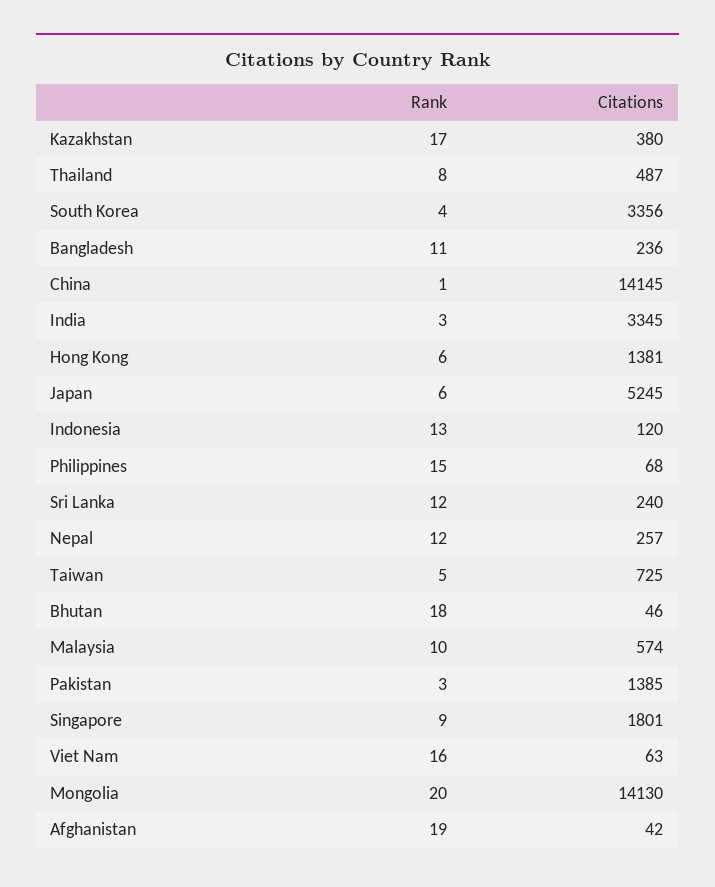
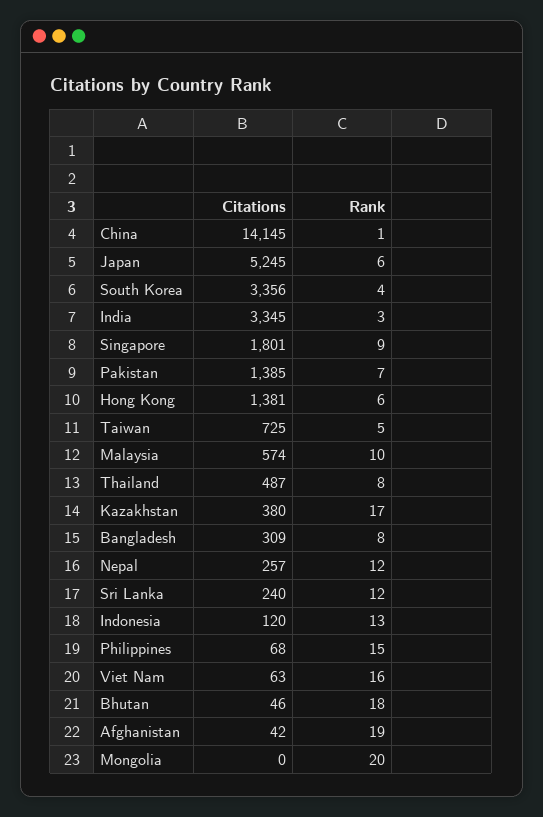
  {
    "Rank": {
      "Kazakhstan": 17,
      "Thailand": 8,
      "South Korea": 4,
-     "Bangladesh": 11,
+     "Bangladesh": 8,
      "China": 1,
      "India": 3,
      "Hong Kong": 6,
      "Japan": 6,
      "Indonesia": 13,
      "Philippines": 15,
      "Sri Lanka": 12,
      "Nepal": 12,
      "Taiwan": 5,
      "Bhutan": 18,
      "Malaysia": 10,
-     "Pakistan": 3,
+     "Pakistan": 7,
      "Singapore": 9,
      "Viet Nam": 16,
      "Mongolia": 20,
      "Afghanistan": 19
    },
    "Citations": {
      "Kazakhstan": 380,
      "Thailand": 487,
      "South Korea": 3356,
-     "Bangladesh": 236,
+     "Bangladesh": 309,
      "China": 14145,
      "India": 3345,
      "Hong Kong": 1381,
      "Japan": 5245,
      "Indonesia": 120,
      "Philippines": 68,
      "Sri Lanka": 240,
      "Nepal": 257,
      "Taiwan": 725,
      "Bhutan": 46,
      "Malaysia": 574,
      "Pakistan": 1385,
      "Singapore": 1801,
      "Viet Nam": 63,
-     "Mongolia": 14130,
+     "Mongolia": 0,
      "Afghanistan": 42
    }
  }

